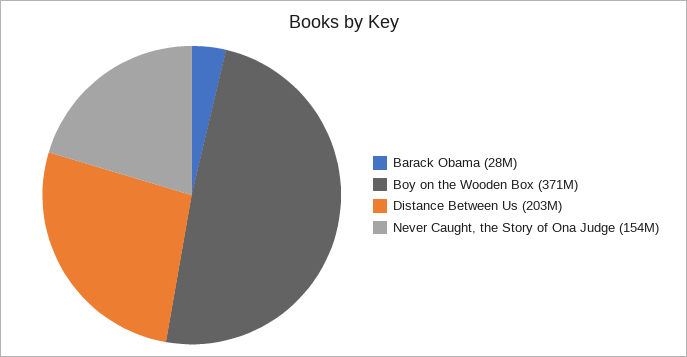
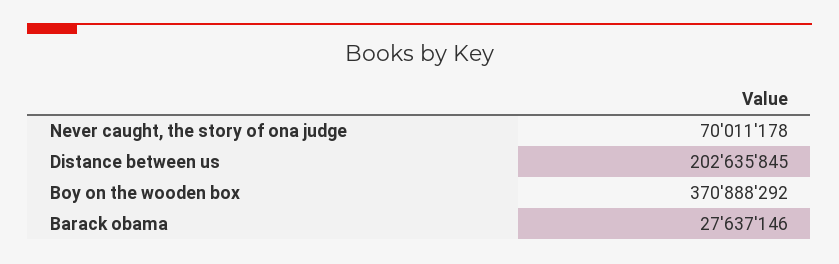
  {
    "Barack Obama": 27637146,
    "Boy on the Wooden Box": 370888292,
    "Distance Between Us": 202635845,
-   "Never Caught, the Story of Ona Judge": 154000000
+   "Never Caught, the Story of Ona Judge": 70011178
  }

